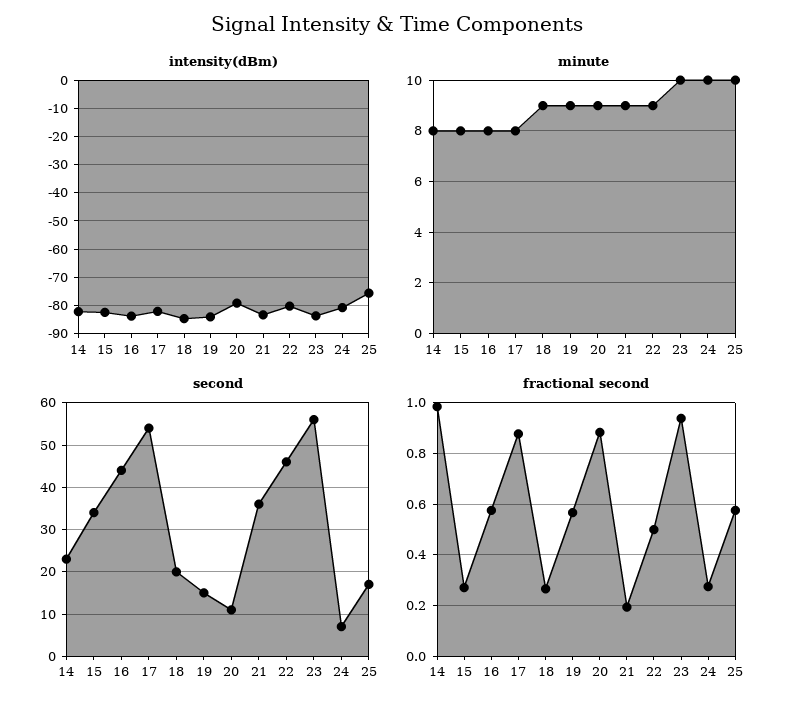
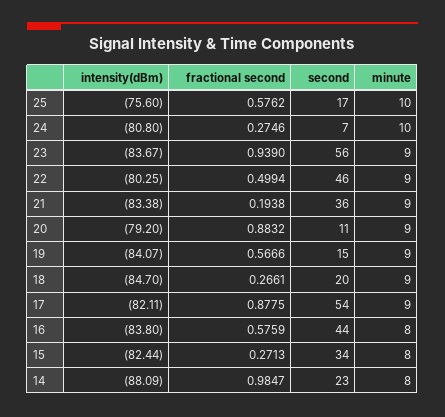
  {
    "intensity(dBm)": {
-     "14": -82.5,
+     "14": -88.09,
      "15": -82.44,
      "16": -83.8,
      "17": -82.11,
      "18": -84.7,
      "19": -84.07,
      "20": -79.2,
      "21": -83.38,
      "22": -80.25,
      "23": -83.67,
      "24": -80.8,
      "25": -75.6
    },
    "minute": {
      "14": 8,
      "15": 8,
      "16": 8,
-     "17": 8,
+     "17": 9,
      "18": 9,
      "19": 9,
      "20": 9,
      "21": 9,
      "22": 9,
-     "23": 10,
+     "23": 9,
      "24": 10,
      "25": 10
    },
    "second": {
      "14": 23,
      "15": 34,
      "16": 44,
      "17": 54,
      "18": 20,
      "19": 15,
      "20": 11,
      "21": 36,
      "22": 46,
      "23": 56,
      "24": 7,
      "25": 17
    },
    "fractional second": {
      "14": 0.9847,
      "15": 0.2713,
      "16": 0.5759,
      "17": 0.8775,
      "18": 0.2661,
      "19": 0.5666,
      "20": 0.8832,
      "21": 0.1938,
      "22": 0.4994,
      "23": 0.939,
      "24": 0.2746,
      "25": 0.5762
    }
  }

